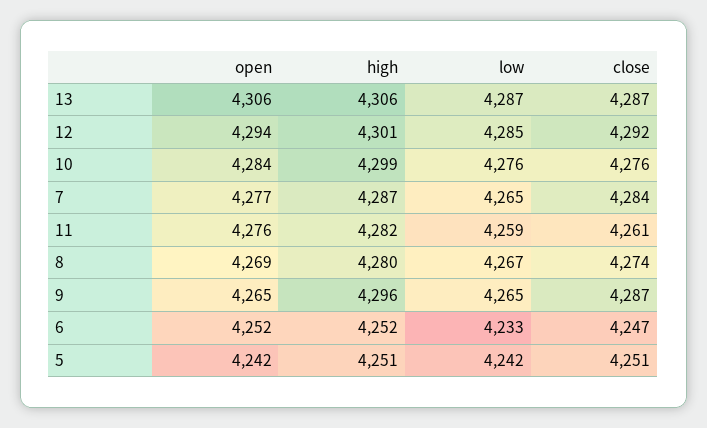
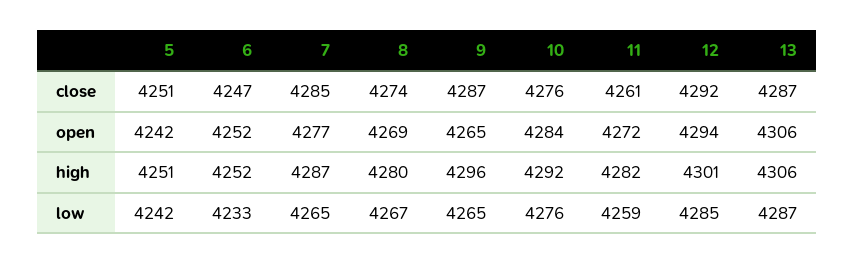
  {
    "open": {
      "13": 4306,
      "12": 4294,
      "10": 4284,
      "7": 4277,
-     "11": 4276,
+     "11": 4272,
      "8": 4269,
      "9": 4265,
      "6": 4252,
      "5": 4242
    },
    "high": {
      "13": 4306,
      "12": 4301,
-     "10": 4299,
+     "10": 4292,
      "7": 4287,
      "11": 4282,
      "8": 4280,
      "9": 4296,
      "6": 4252,
      "5": 4251
    },
    "low": {
      "13": 4287,
      "12": 4285,
      "10": 4276,
      "7": 4265,
      "11": 4259,
      "8": 4267,
      "9": 4265,
      "6": 4233,
      "5": 4242
    },
    "close": {
      "13": 4287,
      "12": 4292,
      "10": 4276,
-     "7": 4284,
+     "7": 4285,
      "11": 4261,
      "8": 4274,
      "9": 4287,
      "6": 4247,
      "5": 4251
    }
  }

